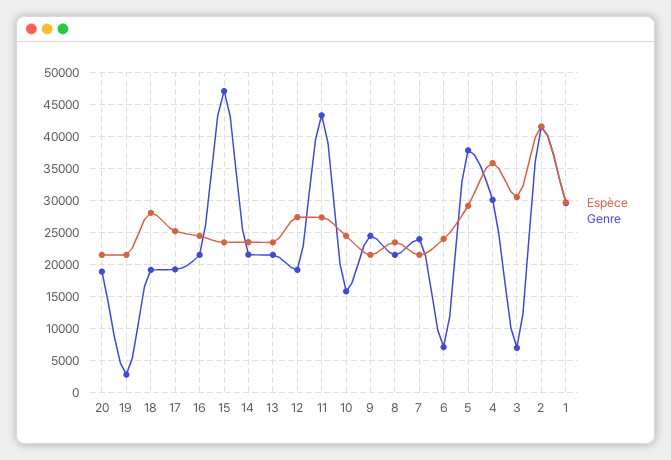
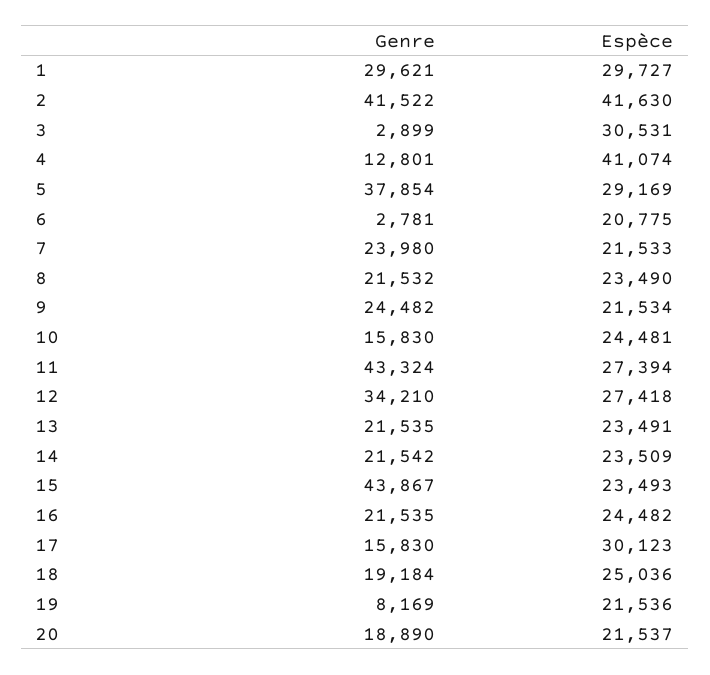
  {
    "Espèce": {
      "20": 21537,
      "19": 21536,
-     "18": 28000,
+     "18": 25036,
-     "17": 25000,
+     "17": 30123,
      "16": 24482,
      "15": 23493,
      "14": 23509,
      "13": 23491,
      "12": 27418,
      "11": 27394,
      "10": 24481,
      "9": 21534,
      "8": 23490,
      "7": 21533,
-     "6": 24000,
+     "6": 20775,
      "5": 29169,
-     "4": 36000,
+     "4": 41074,
      "3": 30531,
      "2": 41630,
      "1": 29727
    },
    "Genre": {
      "20": 18890,
-     "19": 3000,
+     "19": 8169,
      "18": 19184,
-     "17": 19000,
+     "17": 15830,
      "16": 21535,
-     "15": 47000,
+     "15": 43867,
      "14": 21542,
      "13": 21535,
-     "12": 19000,
+     "12": 34210,
      "11": 43324,
      "10": 15830,
      "9": 24482,
      "8": 21532,
      "7": 23980,
-     "6": 7000,
+     "6": 2781,
      "5": 37854,
-     "4": 30000,
+     "4": 12801,
-     "3": 7000,
+     "3": 2899,
      "2": 41522,
      "1": 29621
    }
  }

